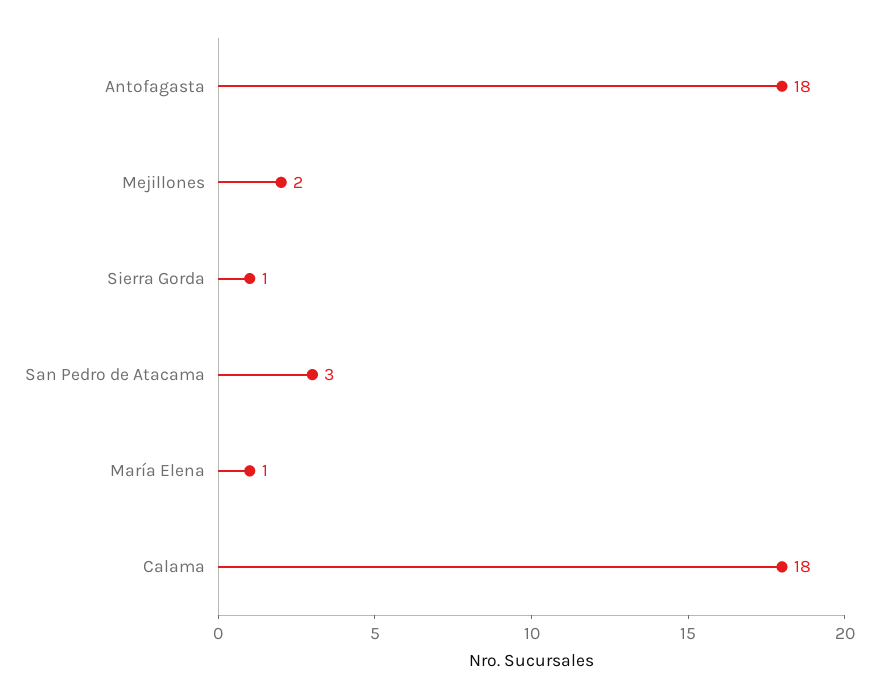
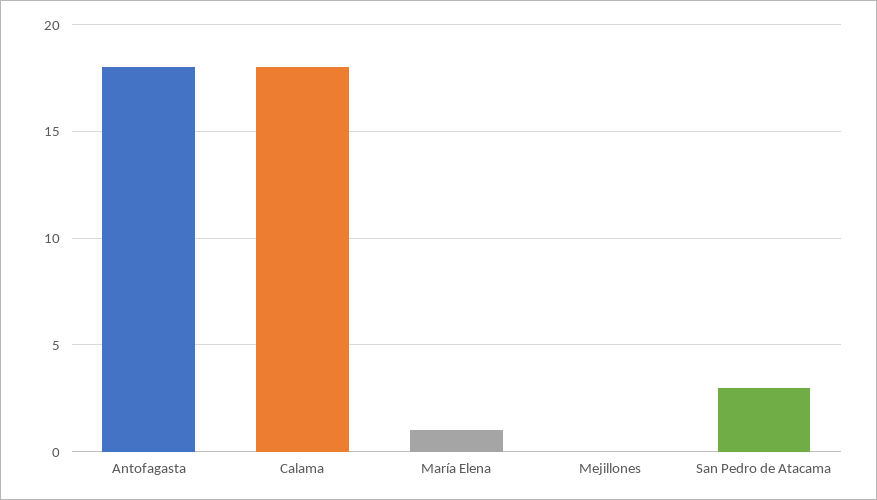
  {
    "Antofagasta": 18,
-   "Mejillones": 2,
+   "Mejillones": 0,
-   "Sierra Gorda": 1,
    "San Pedro de Atacama": 3,
    "María Elena": 1,
    "Calama": 18
  }

